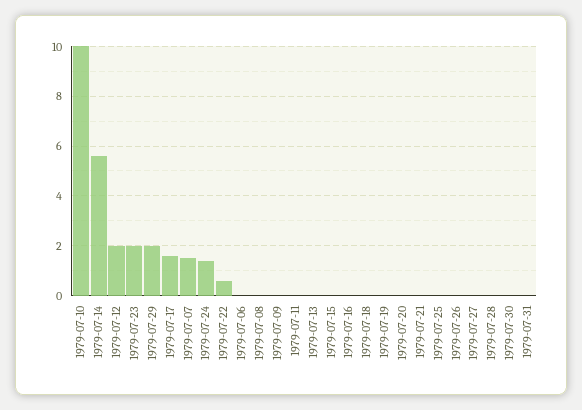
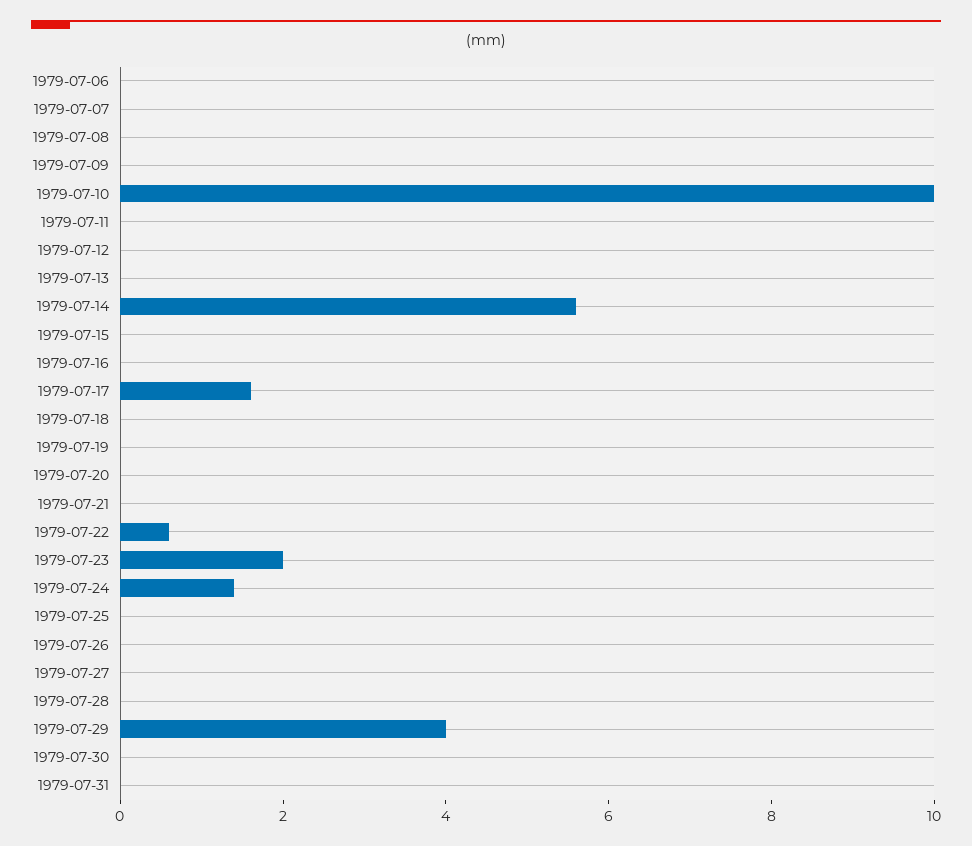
  {
    "1979-07-10": 10,
    "1979-07-14": 5.5,
-   "1979-07-12": 2,
+   "1979-07-12": 0,
    "1979-07-23": 2,
-   "1979-07-29": 2,
+   "1979-07-29": 4,
    "1979-07-17": 1.5,
-   "1979-07-07": 1.5,
+   "1979-07-07": 0,
    "1979-07-24": 1.5,
    "1979-07-22": 0.5,
    "1979-07-06": 0,
    "1979-07-08": 0,
    "1979-07-09": 0,
    "1979-07-11": 0,
    "1979-07-13": 0,
    "1979-07-15": 0,
    "1979-07-16": 0,
    "1979-07-18": 0,
    "1979-07-19": 0,
    "1979-07-20": 0,
    "1979-07-21": 0,
    "1979-07-25": 0,
    "1979-07-26": 0,
    "1979-07-27": 0,
    "1979-07-28": 0,
    "1979-07-30": 0,
    "1979-07-31": 0
  }

